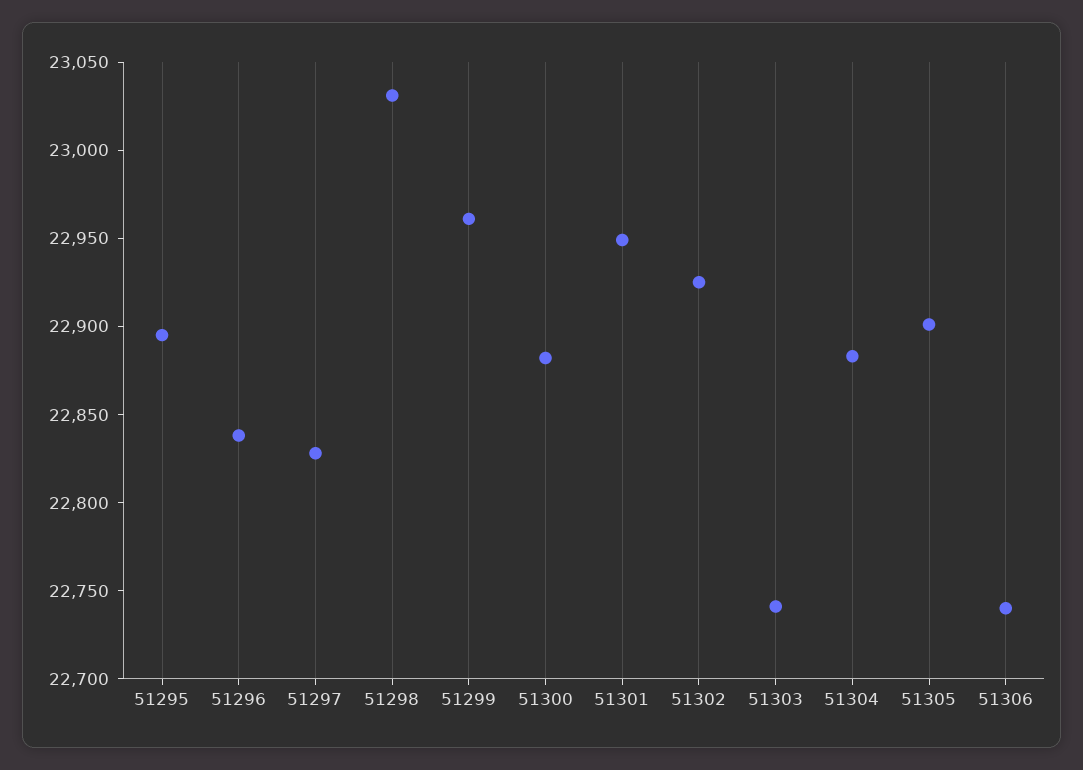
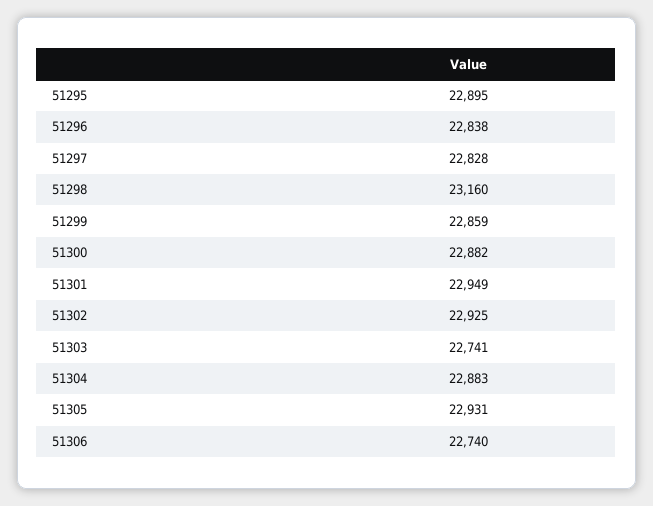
  {
    "51295": 22895,
    "51296": 22838,
    "51297": 22828,
-   "51298": 23030,
+   "51298": 23160,
-   "51299": 22960,
+   "51299": 22859,
    "51300": 22882,
    "51301": 22949,
    "51302": 22925,
    "51303": 22741,
    "51304": 22883,
-   "51305": 22900,
+   "51305": 22931,
    "51306": 22740
  }

